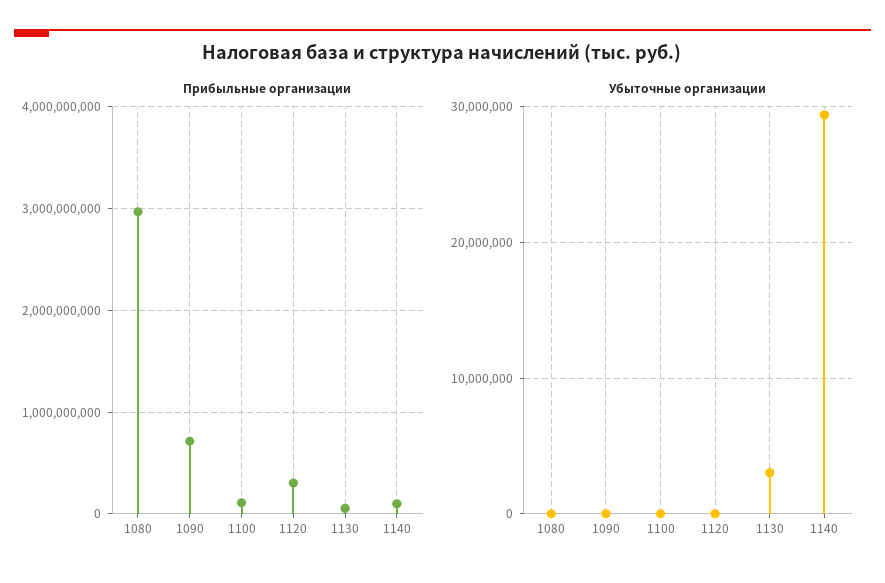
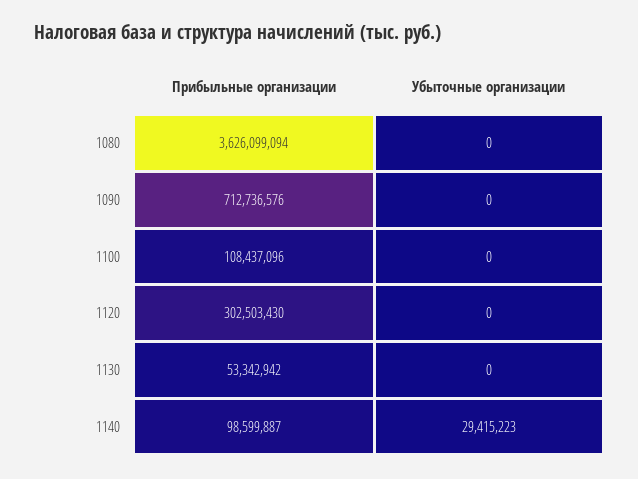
  {
    "Прибыльные организации": {
-     "1080": 3000000000,
+     "1080": 3626099094,
      "1090": 712736576,
      "1100": 108437096,
      "1120": 302503430,
      "1130": 53342942,
      "1140": 98599887
    },
    "Убыточные организации": {
      "1080": 0,
      "1090": 0,
      "1100": 0,
      "1120": 0,
-     "1130": 3000000,
+     "1130": 0,
      "1140": 29415223
    }
  }

